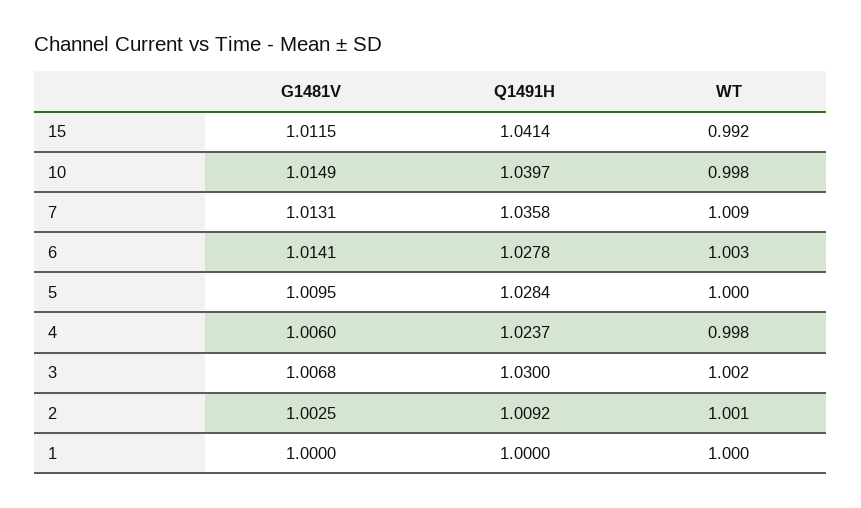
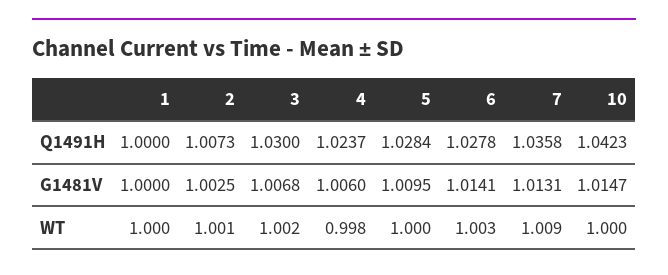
  {
    "G1481V": {
-     "15": 1.0115,
-     "10": 1.0149,
+     "10": 1.0147,
      "7": 1.0131,
      "6": 1.0141,
      "5": 1.0095,
      "4": 1.006,
      "3": 1.0068,
      "2": 1.0025,
      "1": 1
    },
    "Q1491H": {
-     "15": 1.0414,
-     "10": 1.0397,
+     "10": 1.0423,
      "7": 1.0358,
      "6": 1.0278,
      "5": 1.0284,
      "4": 1.0237,
      "3": 1.03,
-     "2": 1.0092,
+     "2": 1.0073,
      "1": 1
    },
    "WT": {
-     "15": 0.992,
-     "10": 0.998,
+     "10": 1,
      "7": 1.009,
      "6": 1.003,
      "5": 1,
      "4": 0.998,
      "3": 1.002,
      "2": 1.001,
      "1": 1
    }
  }

